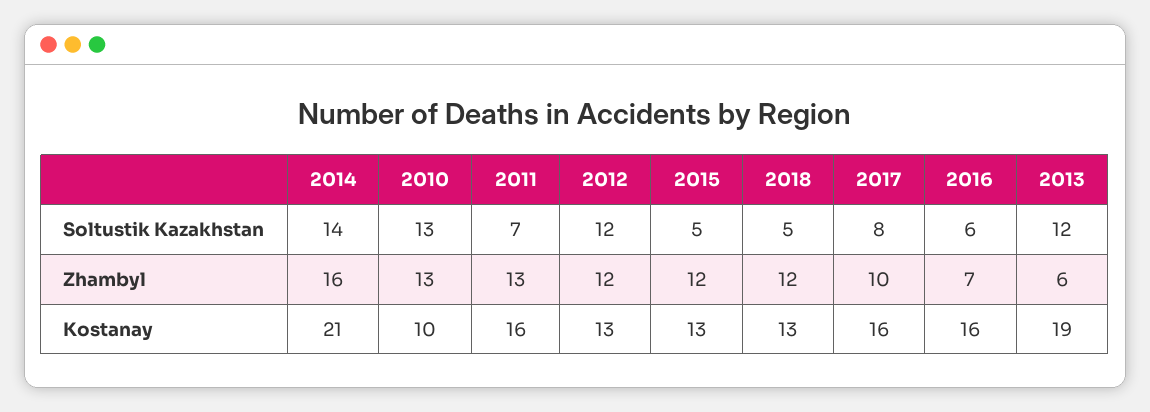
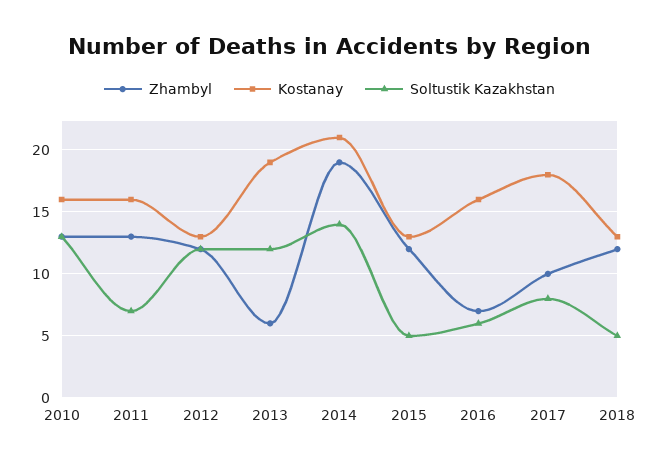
  {
    "Soltustik Kazakhstan": {
      "2014": 14,
      "2010": 13,
      "2011": 7,
      "2012": 12,
      "2015": 5,
      "2018": 5,
      "2017": 8,
      "2016": 6,
      "2013": 12
    },
    "Zhambyl": {
-     "2014": 16,
+     "2014": 19,
      "2010": 13,
      "2011": 13,
      "2012": 12,
      "2015": 12,
      "2018": 12,
      "2017": 10,
      "2016": 7,
      "2013": 6
    },
    "Kostanay": {
      "2014": 21,
-     "2010": 10,
+     "2010": 16,
      "2011": 16,
      "2012": 13,
      "2015": 13,
      "2018": 13,
-     "2017": 16,
+     "2017": 18,
      "2016": 16,
      "2013": 19
    }
  }

